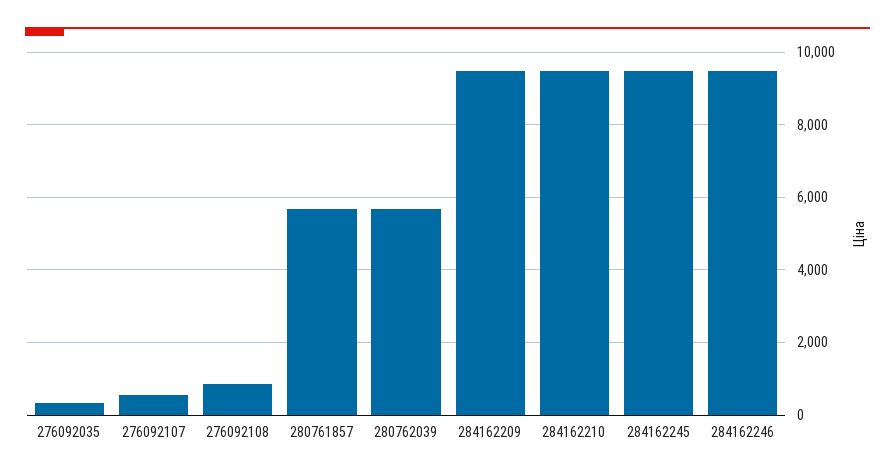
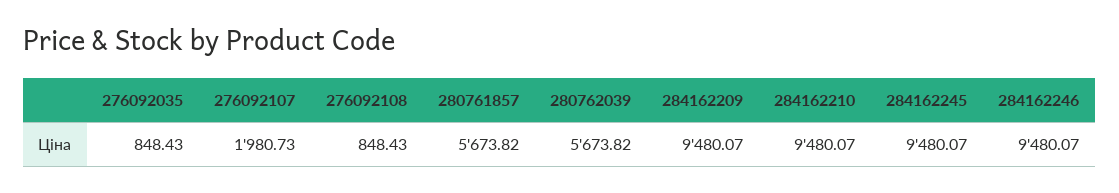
  {
-   "276092035": 400,
+   "276092035": 848.43,
-   "276092107": 600,
+   "276092107": 1980.73,
    "276092108": 848.43,
    "280761857": 5673.82,
    "280762039": 5673.82,
    "284162209": 9480.07,
    "284162210": 9480.07,
    "284162245": 9480.07,
    "284162246": 9480.07
  }

